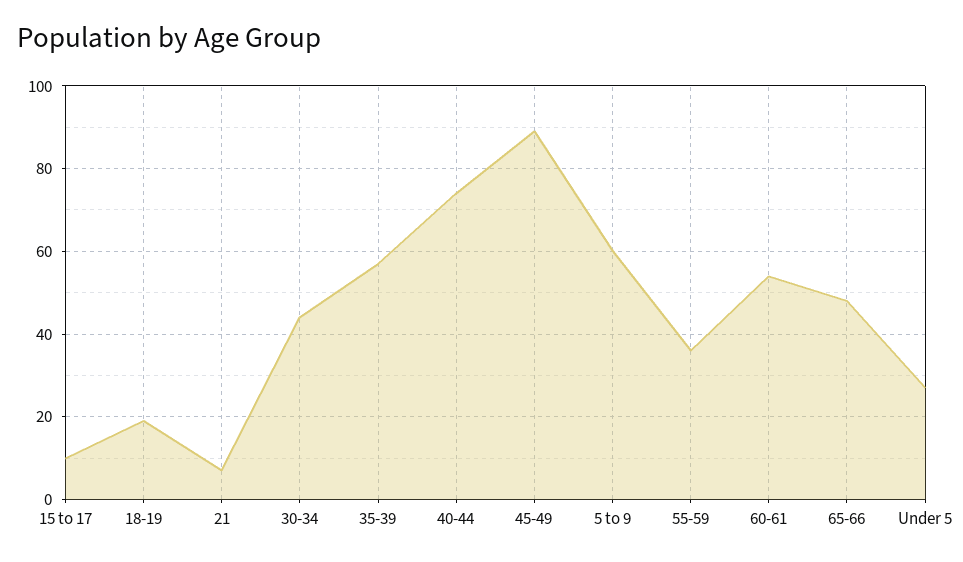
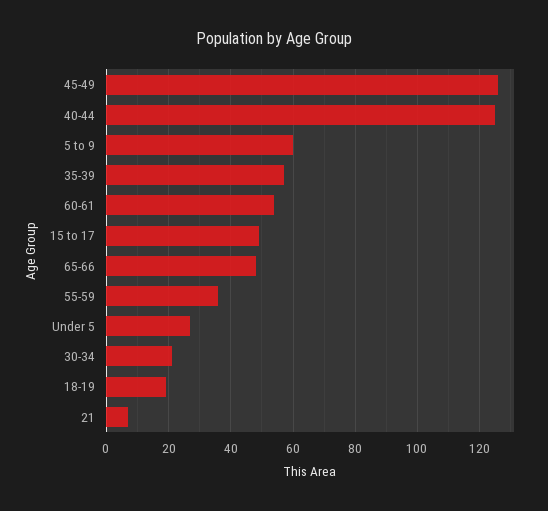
  {
-   "15 to 17": 10,
+   "15 to 17": 50,
    "18-19": 20,
    "21": 5,
-   "30-34": 45,
+   "30-34": 20,
    "35-39": 55,
-   "40-44": 75,
+   "40-44": 125,
-   "45-49": 90,
+   "45-49": 125,
    "5 to 9": 60,
    "55-59": 35,
    "60-61": 55,
    "65-66": 50,
    "Under 5": 25
  }

